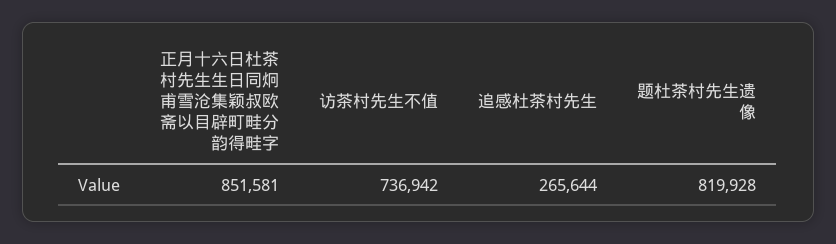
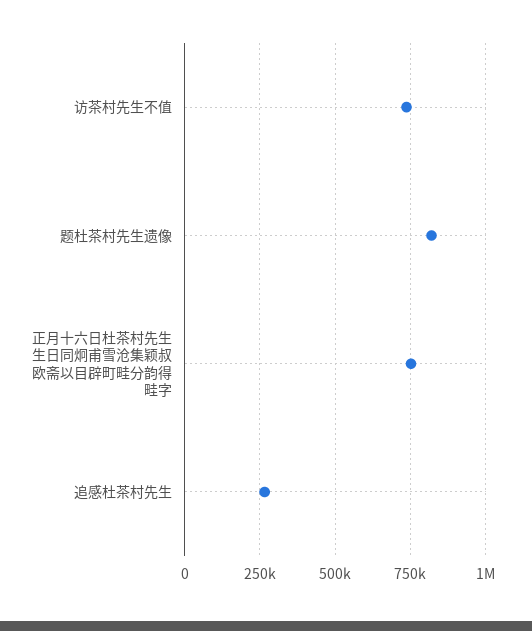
  {
-   "正月十六日杜茶村先生生日同炯甫雪沧集颖叔欧斋以目辟町畦分韵得畦字": 851581,
+   "正月十六日杜茶村先生生日同炯甫雪沧集颖叔欧斋以目辟町畦分韵得畦字": 750000,
    "访茶村先生不值": 736942,
    "追感杜茶村先生": 265644,
    "题杜茶村先生遗像": 819928
  }

